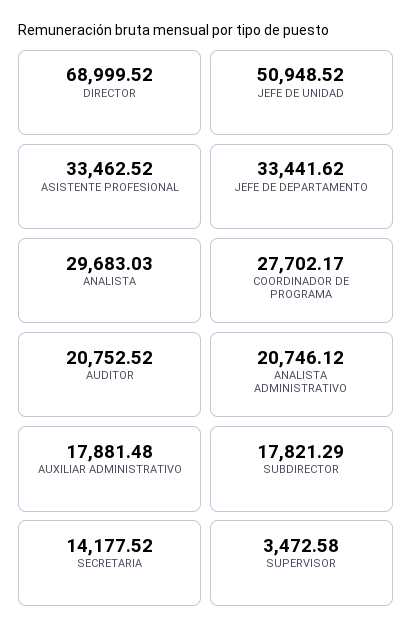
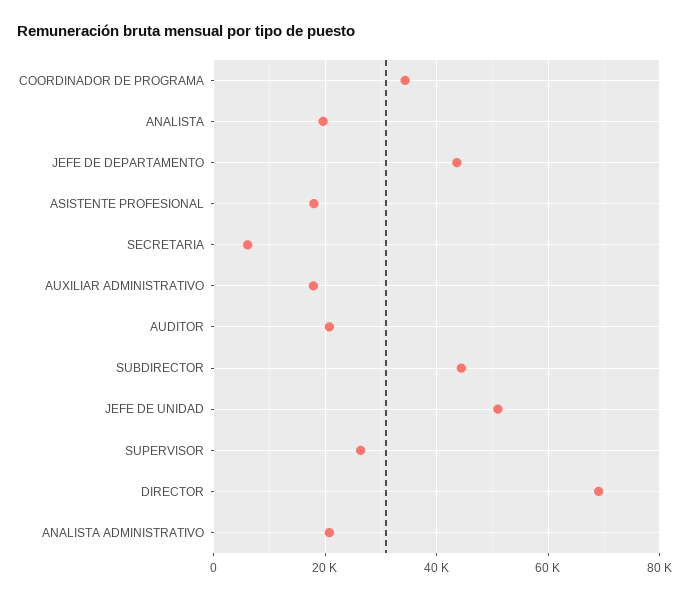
  {
    "DIRECTOR": 68999.52,
    "JEFE DE UNIDAD": 50948.52,
-   "ASISTENTE PROFESIONAL": 33462.52,
+   "ASISTENTE PROFESIONAL": 18000,
-   "JEFE DE DEPARTAMENTO": 33441.62,
+   "JEFE DE DEPARTAMENTO": 44000,
-   "ANALISTA": 29683.03,
+   "ANALISTA": 20000,
-   "COORDINADOR DE PROGRAMA": 27702.17,
+   "COORDINADOR DE PROGRAMA": 34000,
    "AUDITOR": 20752.52,
    "ANALISTA ADMINISTRATIVO": 20746.12,
    "AUXILIAR ADMINISTRATIVO": 17881.48,
-   "SUBDIRECTOR": 17821.29,
+   "SUBDIRECTOR": 44000,
-   "SECRETARIA": 14177.52,
+   "SECRETARIA": 6000,
-   "SUPERVISOR": 3472.58
+   "SUPERVISOR": 26000
  }

